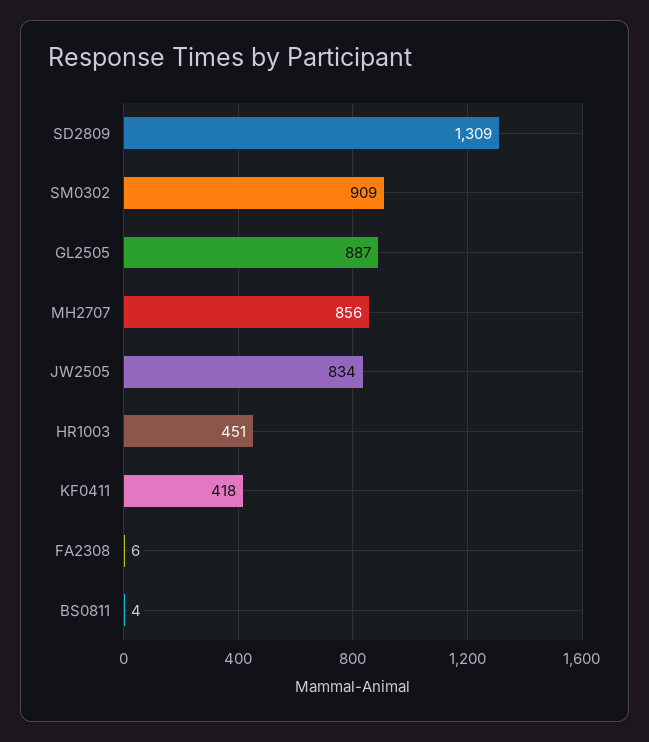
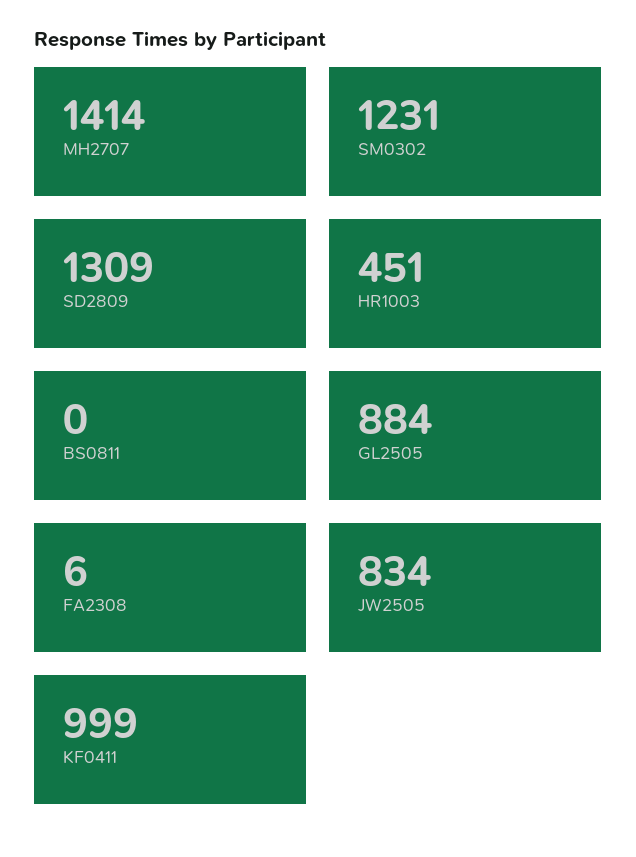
  {
    "SD2809": 1309,
-   "SM0302": 909,
+   "SM0302": 1231,
-   "GL2505": 887,
+   "GL2505": 884,
-   "MH2707": 856,
+   "MH2707": 1414,
    "JW2505": 834,
    "HR1003": 451,
-   "KF0411": 418,
+   "KF0411": 999,
    "FA2308": 6,
-   "BS0811": 4
+   "BS0811": 0
  }

